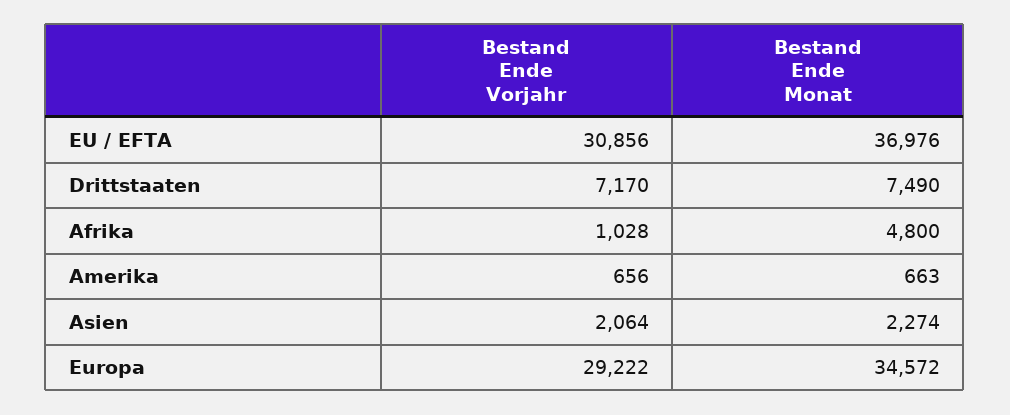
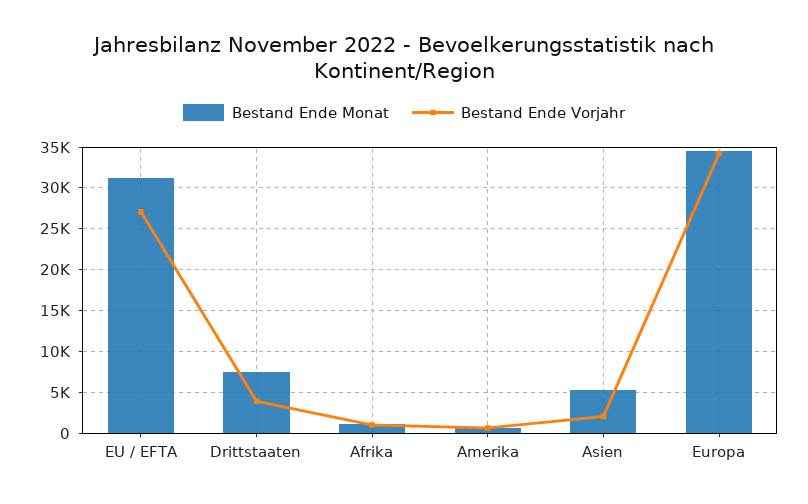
  {
    "Bestand Ende Vorjahr": {
-     "EU / EFTA": 30856,
+     "EU / EFTA": 27000,
-     "Drittstaaten": 7170,
+     "Drittstaaten": 4000,
      "Afrika": 1028,
      "Amerika": 656,
      "Asien": 2064,
-     "Europa": 29222
+     "Europa": 34000
    },
    "Bestand Ende Monat": {
-     "EU / EFTA": 36976,
+     "EU / EFTA": 31000,
      "Drittstaaten": 7490,
-     "Afrika": 4800,
+     "Afrika": 1000,
      "Amerika": 663,
-     "Asien": 2274,
+     "Asien": 5000,
      "Europa": 34572
    }
  }

